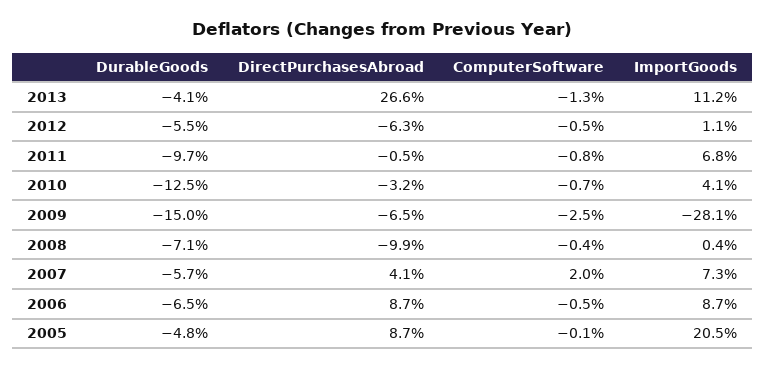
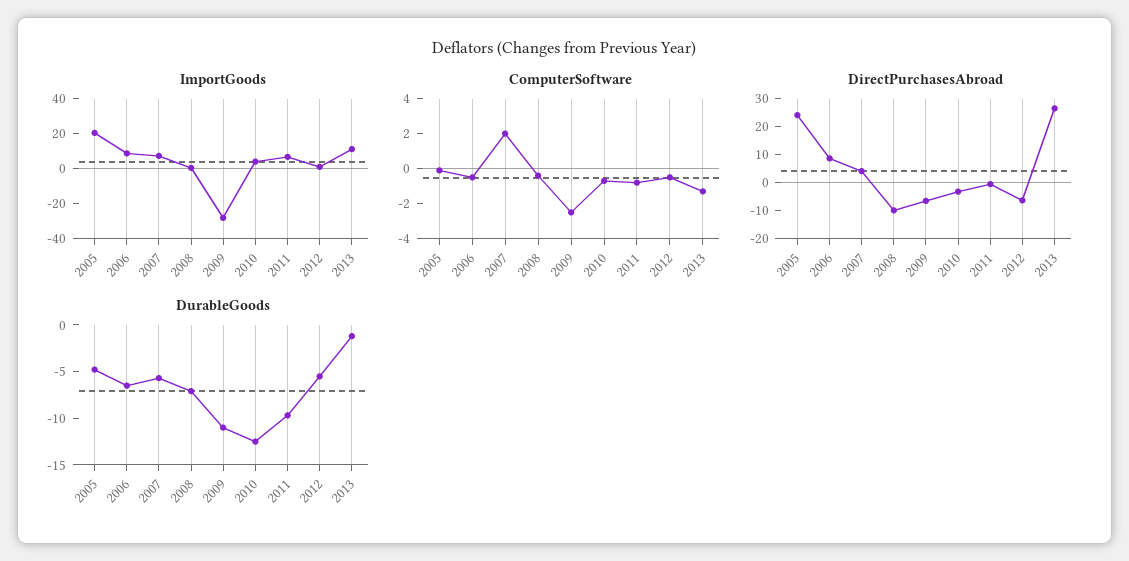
  {
    "DurableGoods": {
-     "2013": -4.1,
+     "2013": -1,
      "2012": -5.5,
      "2011": -9.7,
      "2010": -12.5,
-     "2009": -15,
+     "2009": -11,
      "2008": -7.1,
      "2007": -5.7,
      "2006": -6.5,
      "2005": -4.8
    },
    "DirectPurchasesAbroad": {
      "2013": 26.6,
      "2012": -6.3,
      "2011": -0.5,
      "2010": -3.2,
      "2009": -6.5,
      "2008": -9.9,
      "2007": 4.1,
      "2006": 8.7,
-     "2005": 8.7
+     "2005": 25
    },
    "ComputerSoftware": {
      "2013": -1.3,
      "2012": -0.5,
      "2011": -0.8,
      "2010": -0.7,
      "2009": -2.5,
      "2008": -0.4,
      "2007": 2,
      "2006": -0.5,
      "2005": -0.1
    },
    "ImportGoods": {
      "2013": 11.2,
      "2012": 1.1,
      "2011": 6.8,
      "2010": 4.1,
      "2009": -28.1,
      "2008": 0.4,
      "2007": 7.3,
      "2006": 8.7,
      "2005": 20.5
    }
  }

